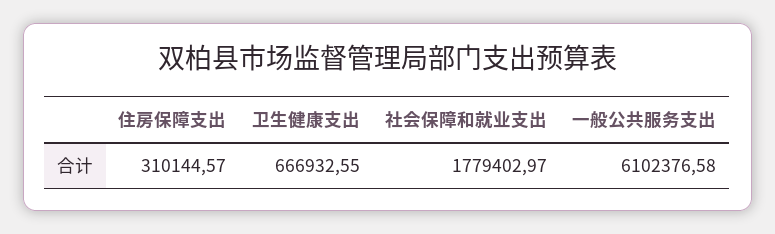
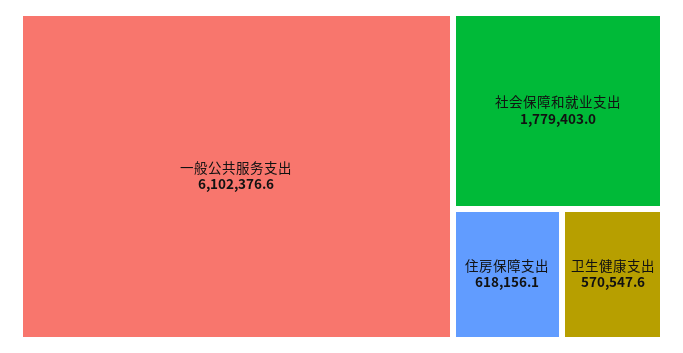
  {
-   "住房保障支出": 310144.57,
+   "住房保障支出": 618156.1,
-   "卫生健康支出": 666932.55,
+   "卫生健康支出": 570547.6,
    "社会保障和就业支出": 1779402.97,
    "一般公共服务支出": 6102376.58
  }

